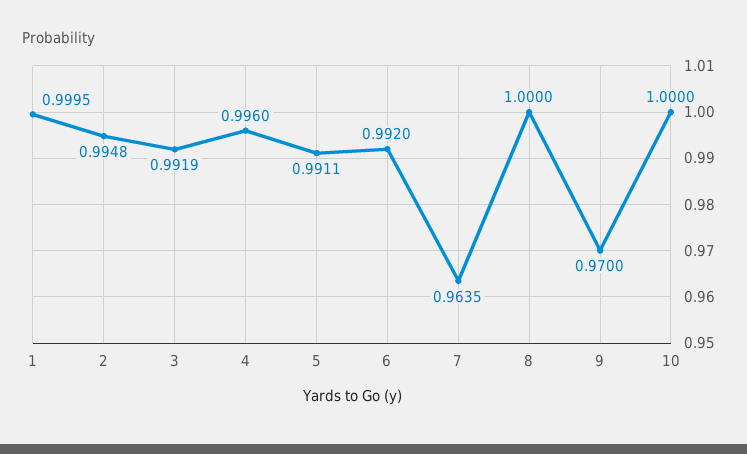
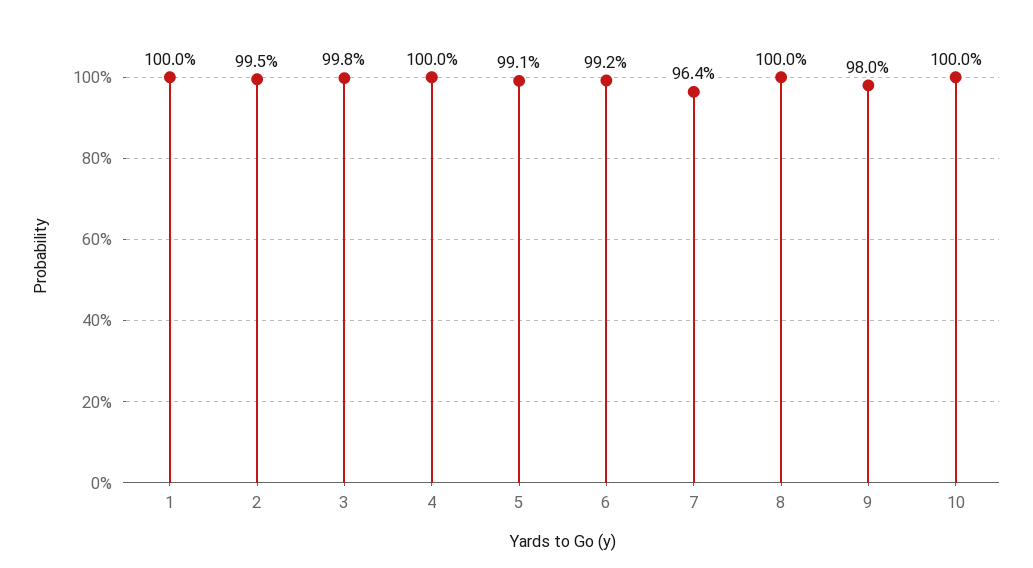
  {
    "1": 0.9995,
    "2": 0.9948,
-   "3": 0.9919,
+   "3": 0.998,
-   "4": 0.996,
+   "4": 1,
    "5": 0.9911,
    "6": 0.992,
    "7": 0.9635,
    "8": 1,
-   "9": 0.97,
+   "9": 0.98,
    "10": 1
  }

